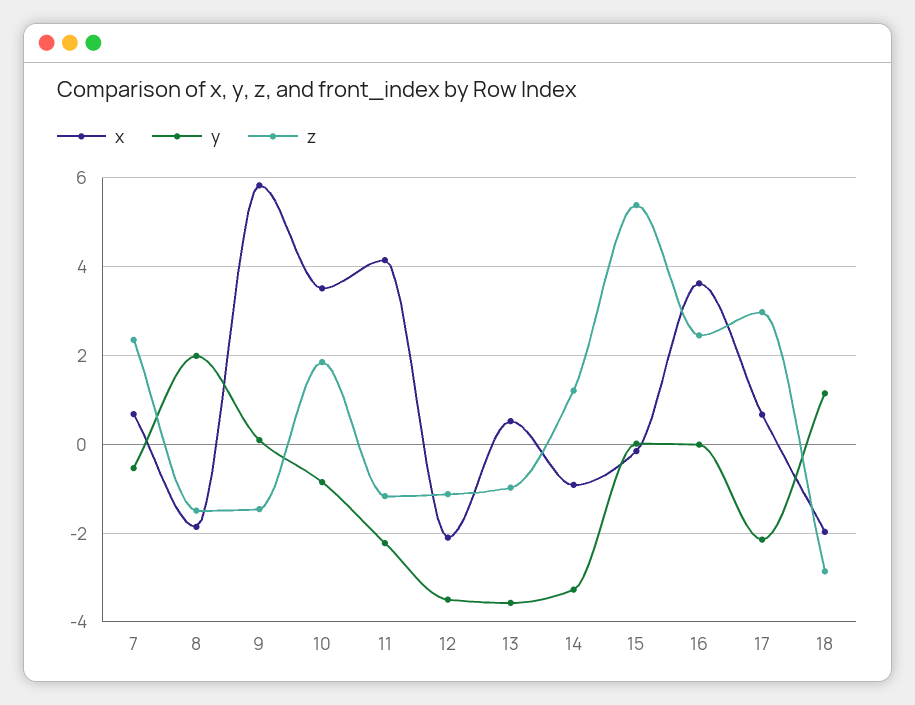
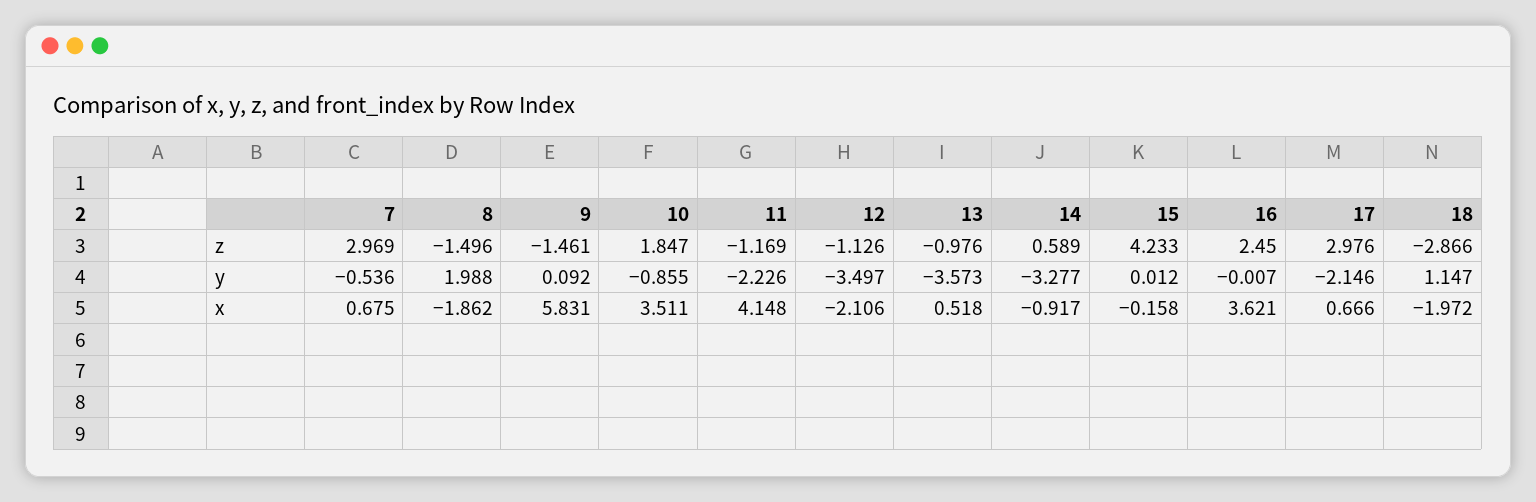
  {
    "x": {
      "7": 0.675,
      "8": -1.862,
      "9": 5.831,
      "10": 3.511,
      "11": 4.148,
      "12": -2.106,
      "13": 0.518,
      "14": -0.917,
      "15": -0.158,
      "16": 3.621,
      "17": 0.666,
      "18": -1.972
    },
    "y": {
      "7": -0.536,
      "8": 1.988,
      "9": 0.092,
      "10": -0.855,
      "11": -2.226,
      "12": -3.497,
      "13": -3.573,
      "14": -3.277,
      "15": 0.012,
      "16": -0.007,
      "17": -2.146,
      "18": 1.147
    },
    "z": {
-     "7": 2.4,
+     "7": 2.969,
      "8": -1.496,
      "9": -1.461,
      "10": 1.847,
      "11": -1.169,
      "12": -1.126,
      "13": -0.976,
-     "14": 1.2,
+     "14": 0.589,
-     "15": 5.4,
+     "15": 4.233,
      "16": 2.45,
      "17": 2.976,
      "18": -2.866
    }
  }

